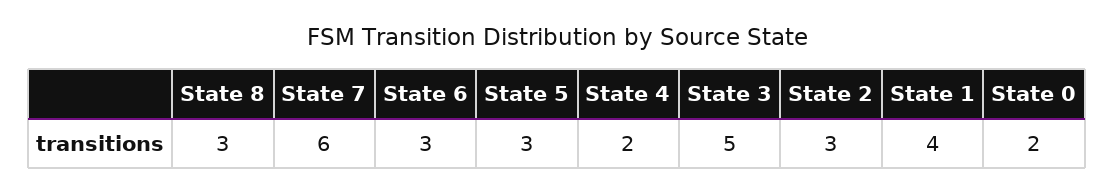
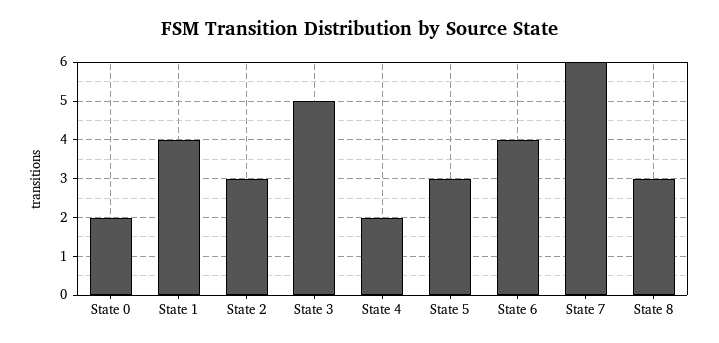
  {
    "State 8": 3,
    "State 7": 6,
-   "State 6": 3,
+   "State 6": 4,
    "State 5": 3,
    "State 4": 2,
    "State 3": 5,
    "State 2": 3,
    "State 1": 4,
    "State 0": 2
  }

